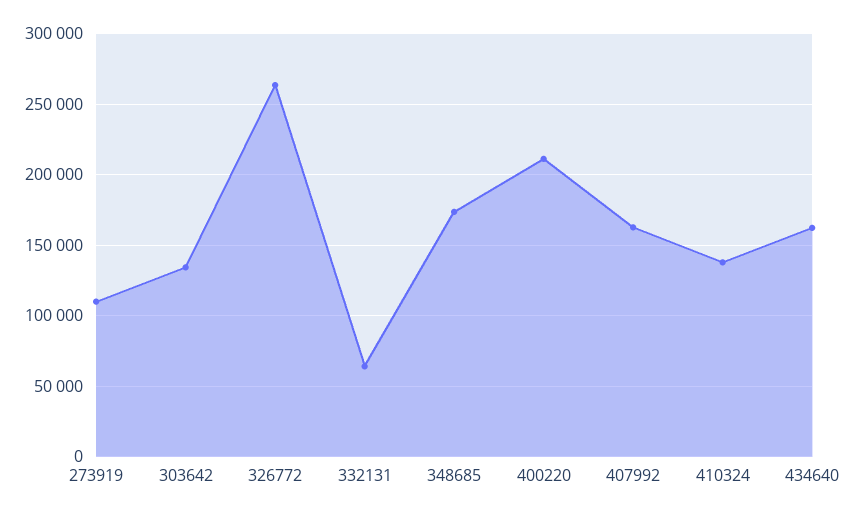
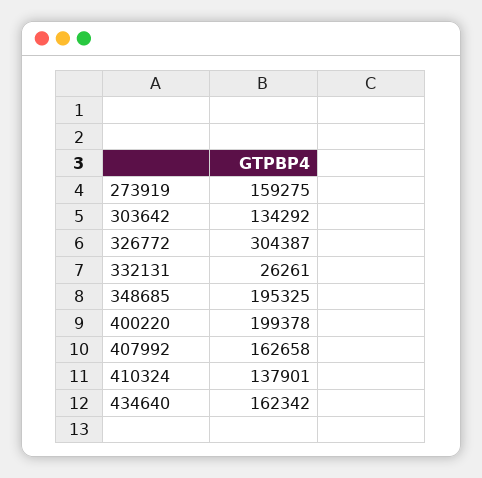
  {
-   "273919": 110000,
+   "273919": 159275,
    "303642": 134292,
-   "326772": 265000,
+   "326772": 304387,
-   "332131": 65000,
+   "332131": 26261,
-   "348685": 175000,
+   "348685": 195325,
-   "400220": 210000,
+   "400220": 199378,
    "407992": 162658,
    "410324": 137901,
    "434640": 162342
  }

